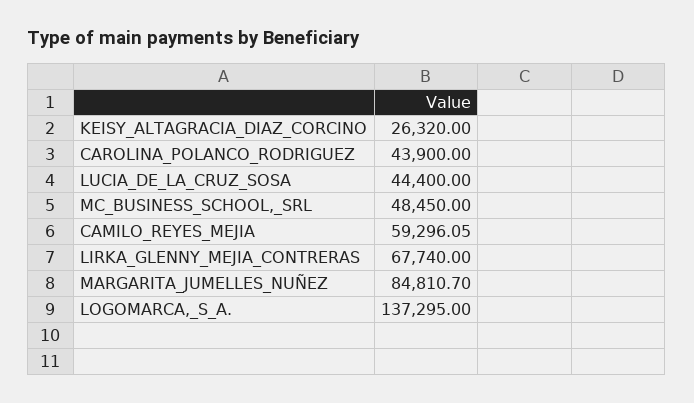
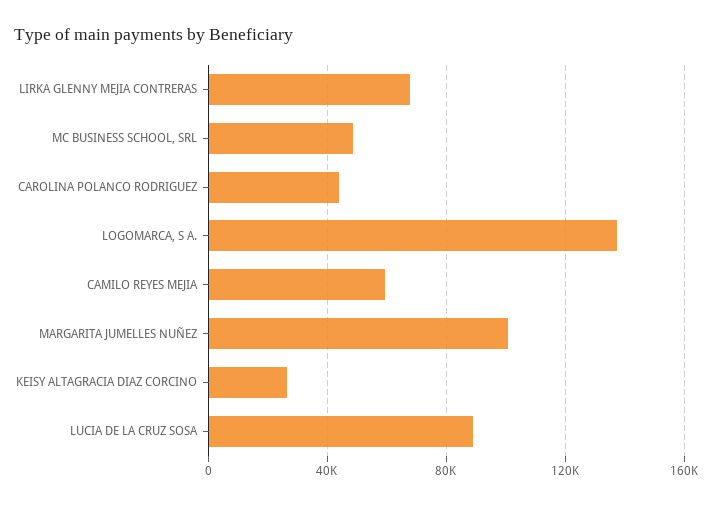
  {
    "KEISY_ALTAGRACIA_DIAZ_CORCINO": 26320,
    "CAROLINA_POLANCO_RODRIGUEZ": 43900,
-   "LUCIA_DE_LA_CRUZ_SOSA": 44400,
+   "LUCIA_DE_LA_CRUZ_SOSA": 90000,
    "MC_BUSINESS_SCHOOL,_SRL": 48450,
    "CAMILO_REYES_MEJIA": 59296.05,
    "LIRKA_GLENNY_MEJIA_CONTRERAS": 67740,
-   "MARGARITA_JUMELLES_NUÑEZ": 84810.7,
+   "MARGARITA_JUMELLES_NUÑEZ": 100000,
    "LOGOMARCA,_S_A.": 137295
  }

